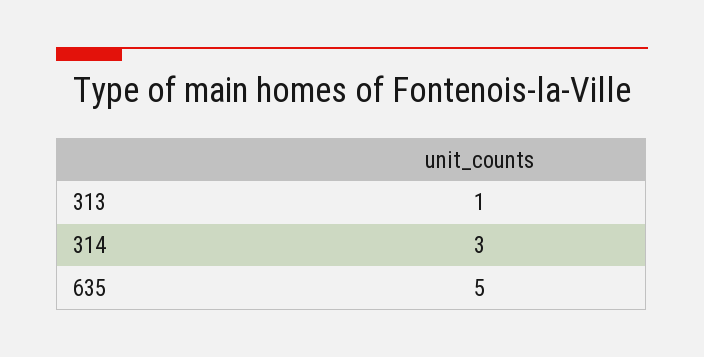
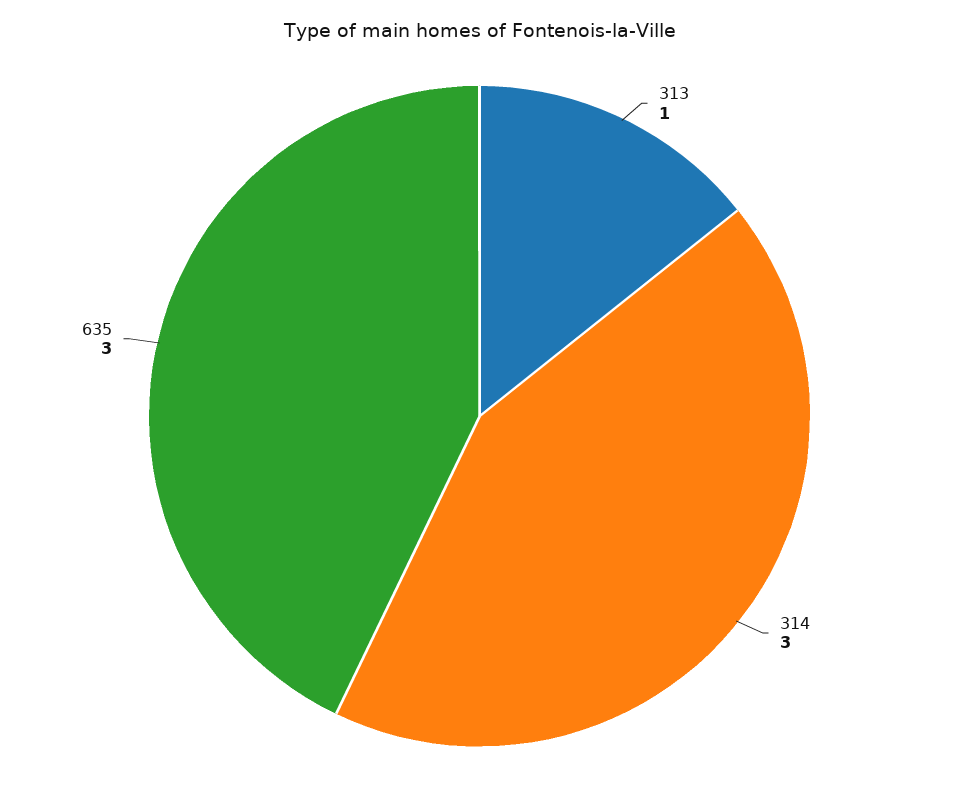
  {
    "313": 1,
    "314": 3,
-   "635": 5
+   "635": 3
  }

